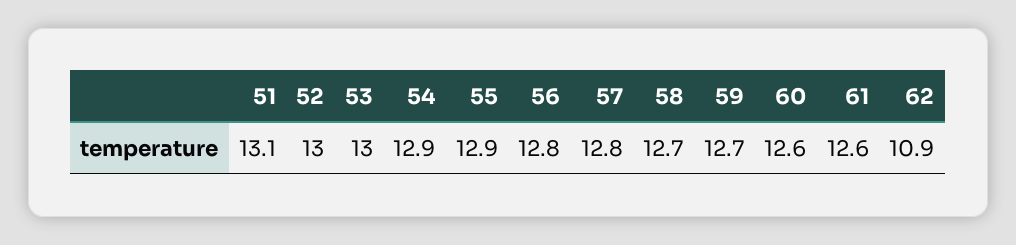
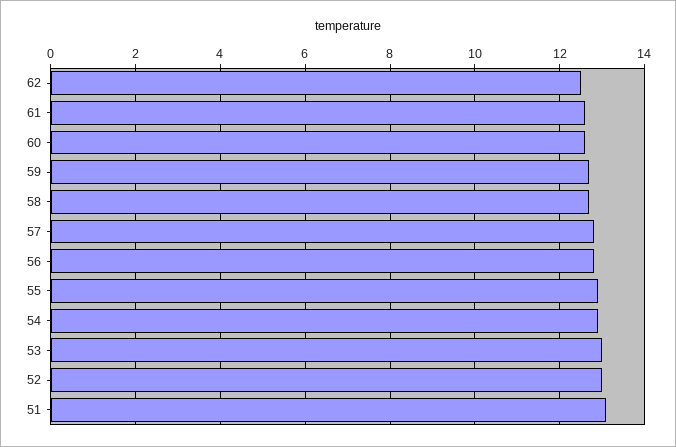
  {
    "51": 13.1,
    "52": 13,
    "53": 13,
    "54": 12.9,
    "55": 12.9,
    "56": 12.8,
    "57": 12.8,
    "58": 12.7,
    "59": 12.7,
    "60": 12.6,
    "61": 12.6,
-   "62": 10.9
+   "62": 12.5
  }

